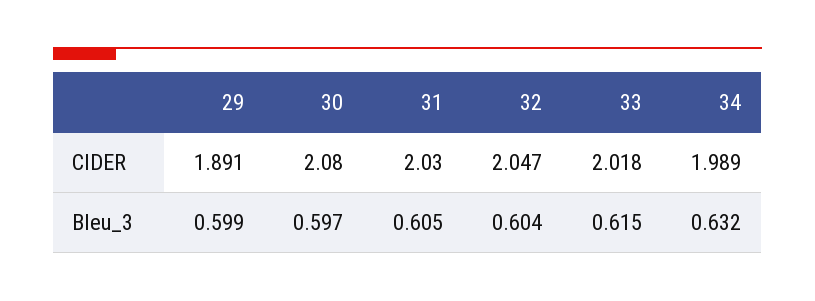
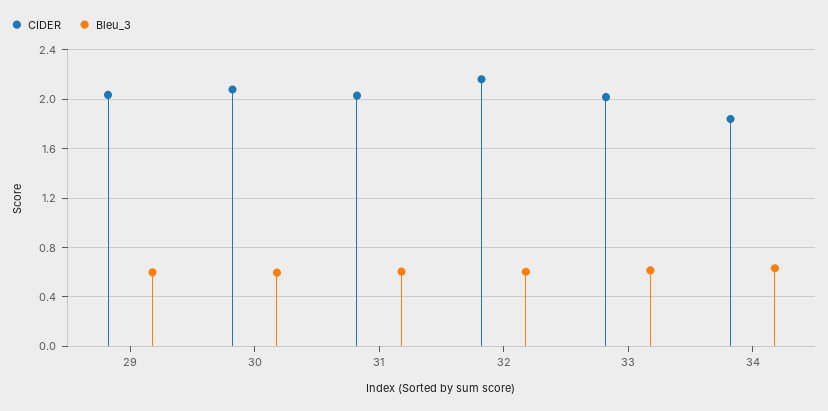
  {
    "CIDER": {
-     "29": 1.891,
+     "29": 2.05,
      "30": 2.08,
      "31": 2.03,
-     "32": 2.047,
+     "32": 2.15,
      "33": 2.018,
-     "34": 1.989
+     "34": 1.85
    },
    "Bleu_3": {
      "29": 0.599,
      "30": 0.597,
      "31": 0.605,
      "32": 0.604,
      "33": 0.615,
      "34": 0.632
    }
  }

